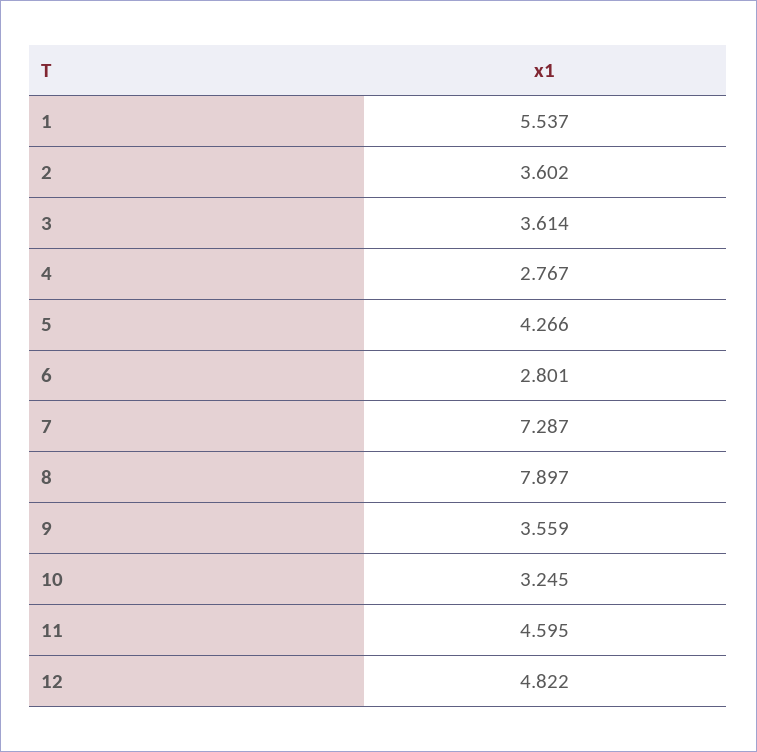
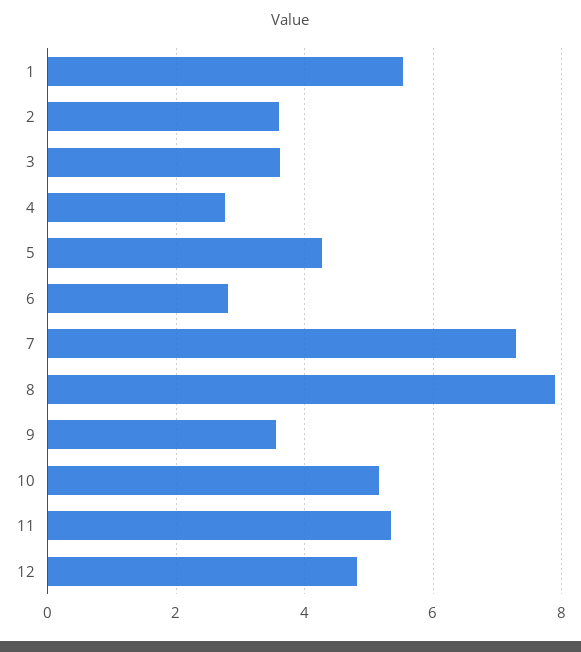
  {
    "1": 5.537,
    "2": 3.602,
    "3": 3.614,
    "4": 2.767,
    "5": 4.266,
    "6": 2.801,
    "7": 7.287,
    "8": 7.897,
    "9": 3.559,
-   "10": 3.245,
+   "10": 5.2,
-   "11": 4.595,
+   "11": 5.4,
    "12": 4.822
  }

